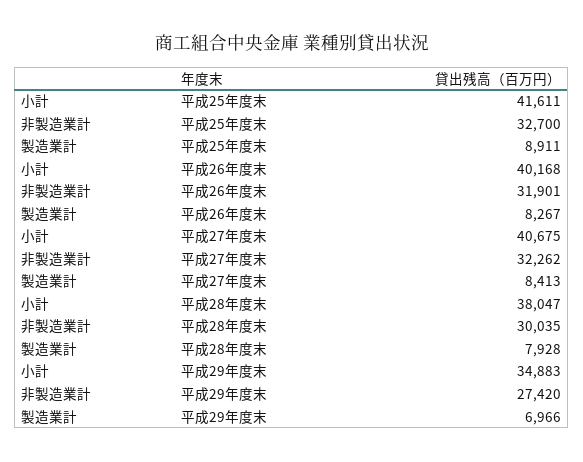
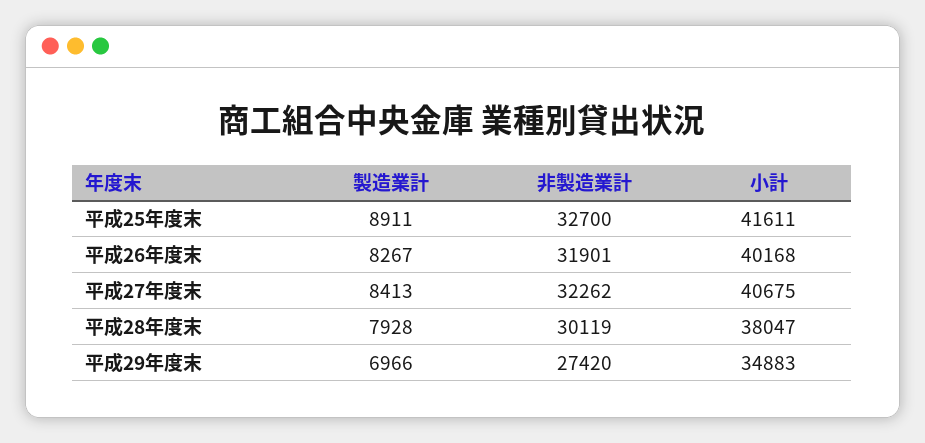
  {
    "小計": {
      "平成25年度末": 41611,
      "平成26年度末": 40168,
      "平成27年度末": 40675,
      "平成28年度末": 38047,
      "平成29年度末": 34883
    },
    "非製造業計": {
      "平成25年度末": 32700,
      "平成26年度末": 31901,
      "平成27年度末": 32262,
-     "平成28年度末": 30035,
+     "平成28年度末": 30119,
      "平成29年度末": 27420
    },
    "製造業計": {
      "平成25年度末": 8911,
      "平成26年度末": 8267,
      "平成27年度末": 8413,
      "平成28年度末": 7928,
      "平成29年度末": 6966
    }
  }

